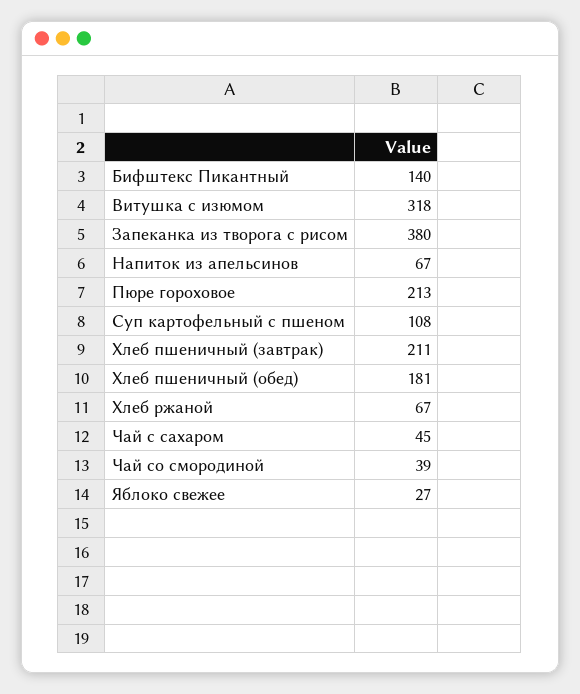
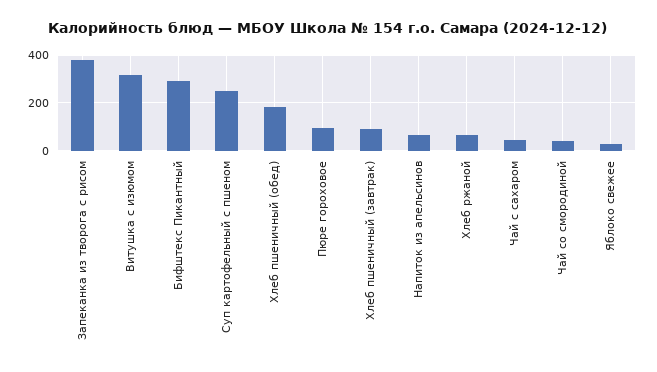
  {
-   "Бифштекс Пикантный": 140,
+   "Бифштекс Пикантный": 300,
    "Витушка с изюмом": 318,
    "Запеканка из творога с рисом": 380,
    "Напиток из апельсинов": 67,
-   "Пюре гороховое": 213,
+   "Пюре гороховое": 100,
-   "Суп картофельный с пшеном": 108,
+   "Суп картофельный с пшеном": 250,
-   "Хлеб пшеничный (завтрак)": 211,
+   "Хлеб пшеничный (завтрак)": 100,
    "Хлеб пшеничный (обед)": 181,
    "Хлеб ржаной": 67,
    "Чай с сахаром": 45,
    "Чай со смородиной": 39,
    "Яблоко свежее": 27
  }

